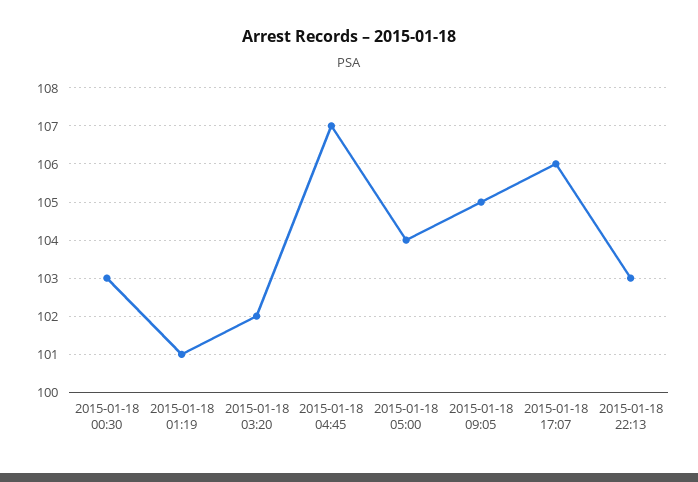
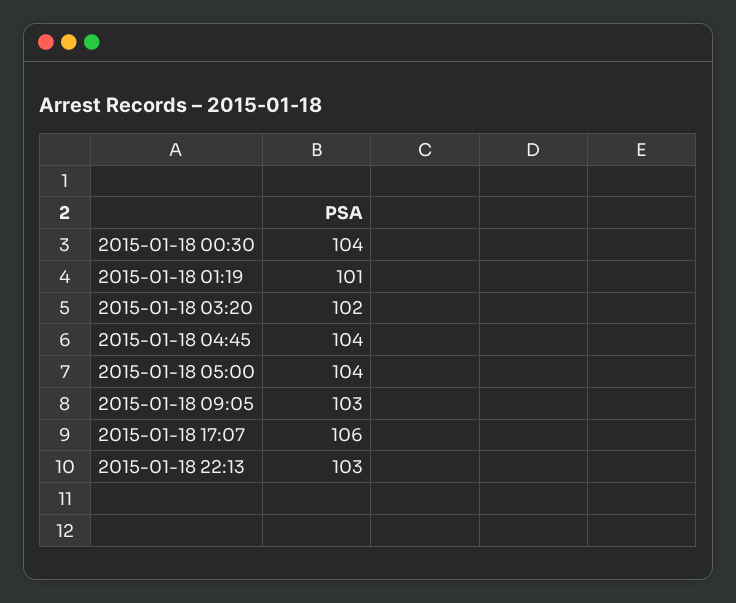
  {
-   "2015-01-18 00:30": 103,
+   "2015-01-18 00:30": 104,
    "2015-01-18 01:19": 101,
    "2015-01-18 03:20": 102,
-   "2015-01-18 04:45": 107,
+   "2015-01-18 04:45": 104,
    "2015-01-18 05:00": 104,
-   "2015-01-18 09:05": 105,
+   "2015-01-18 09:05": 103,
    "2015-01-18 17:07": 106,
    "2015-01-18 22:13": 103
  }

